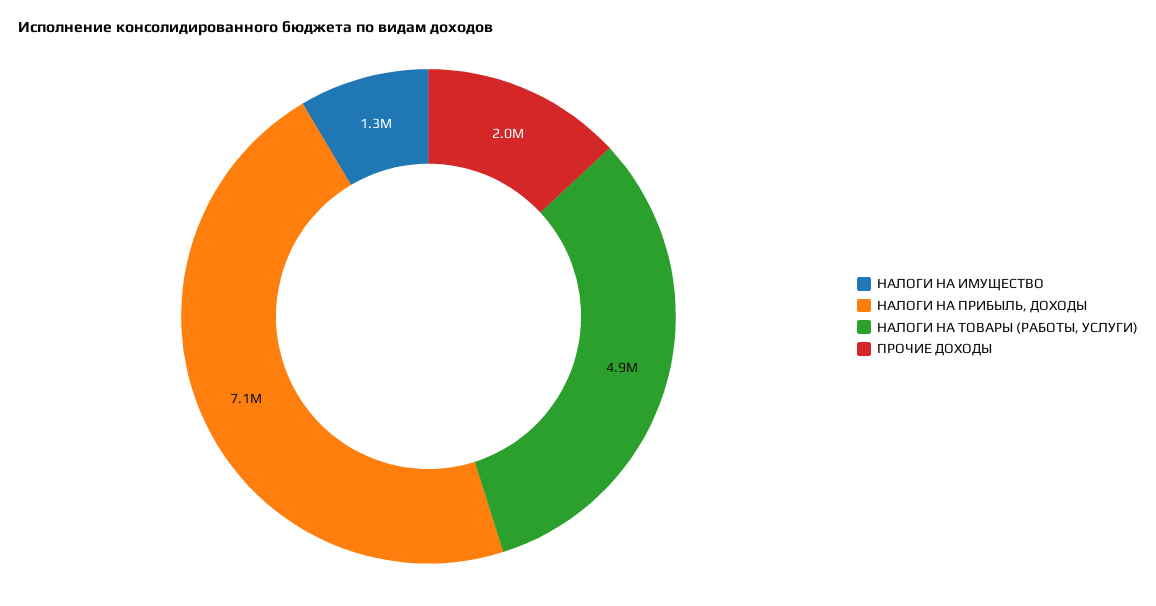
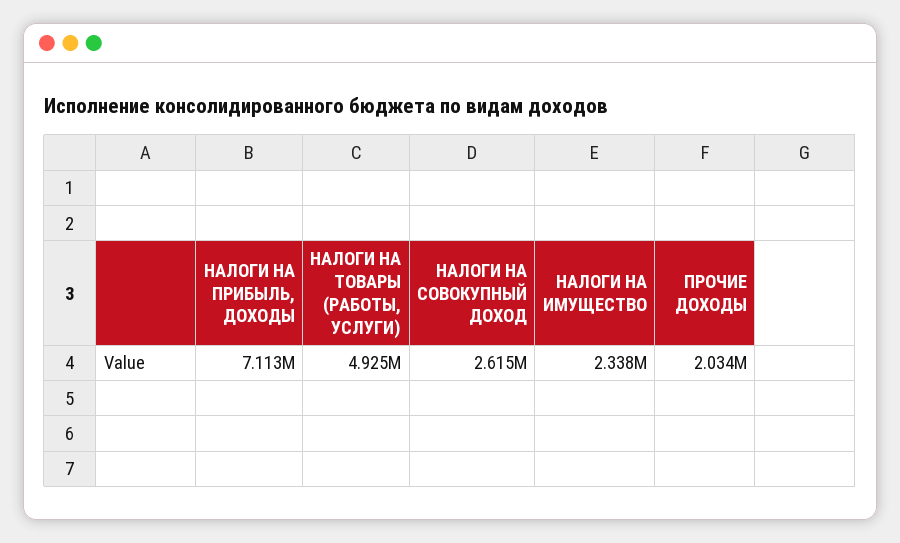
  {
-   "НАЛОГИ НА ИМУЩЕСТВО": 1300000,
+   "НАЛОГИ НА ИМУЩЕСТВО": 2338000,
    "НАЛОГИ НА ПРИБЫЛЬ, ДОХОДЫ": 7113000,
    "НАЛОГИ НА ТОВАРЫ (РАБОТЫ, УСЛУГИ)": 4925000,
-   "ПРОЧИЕ ДОХОДЫ": 2034000
+   "ПРОЧИЕ ДОХОДЫ": 2034000,
+   "НАЛОГИ НА СОВОКУПНЫЙ ДОХОД": 2615000
  }

